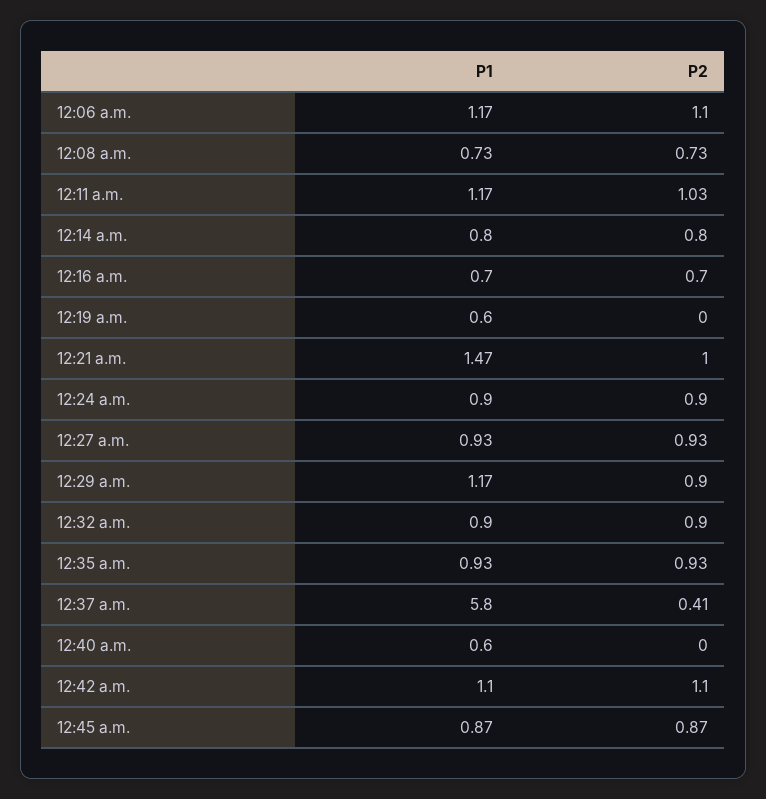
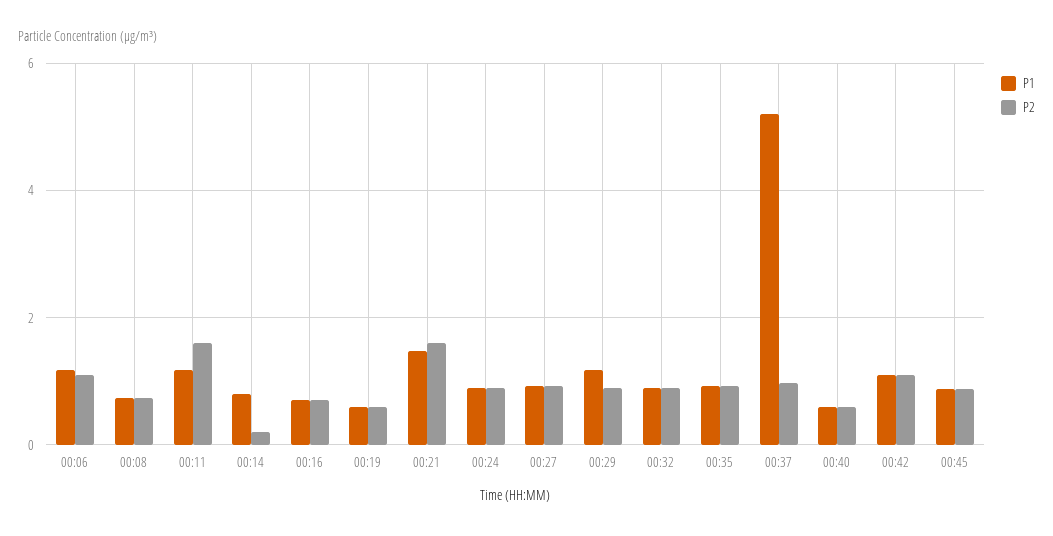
  {
    "P1": {
      "12:06 a.m.": 1.17,
      "12:08 a.m.": 0.73,
      "12:11 a.m.": 1.17,
      "12:14 a.m.": 0.8,
      "12:16 a.m.": 0.7,
      "12:19 a.m.": 0.6,
      "12:21 a.m.": 1.47,
      "12:24 a.m.": 0.9,
      "12:27 a.m.": 0.93,
      "12:29 a.m.": 1.17,
      "12:32 a.m.": 0.9,
      "12:35 a.m.": 0.93,
-     "12:37 a.m.": 5.8,
+     "12:37 a.m.": 5.2,
      "12:40 a.m.": 0.6,
      "12:42 a.m.": 1.1,
      "12:45 a.m.": 0.87
    },
    "P2": {
      "12:06 a.m.": 1.1,
      "12:08 a.m.": 0.73,
-     "12:11 a.m.": 1.03,
+     "12:11 a.m.": 1.6,
-     "12:14 a.m.": 0.8,
+     "12:14 a.m.": 0.2,
      "12:16 a.m.": 0.7,
-     "12:19 a.m.": 0,
+     "12:19 a.m.": 0.6,
-     "12:21 a.m.": 1,
+     "12:21 a.m.": 1.6,
      "12:24 a.m.": 0.9,
      "12:27 a.m.": 0.93,
      "12:29 a.m.": 0.9,
      "12:32 a.m.": 0.9,
      "12:35 a.m.": 0.93,
-     "12:37 a.m.": 0.41,
+     "12:37 a.m.": 1,
-     "12:40 a.m.": 0,
+     "12:40 a.m.": 0.6,
      "12:42 a.m.": 1.1,
      "12:45 a.m.": 0.87
    }
  }

